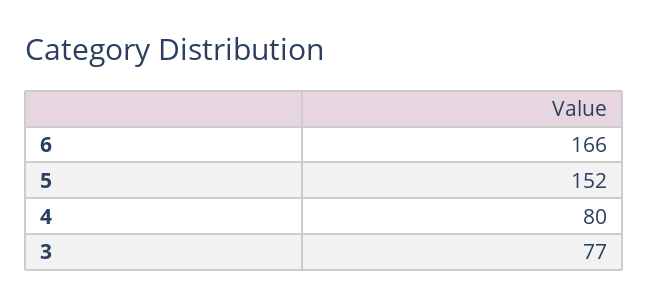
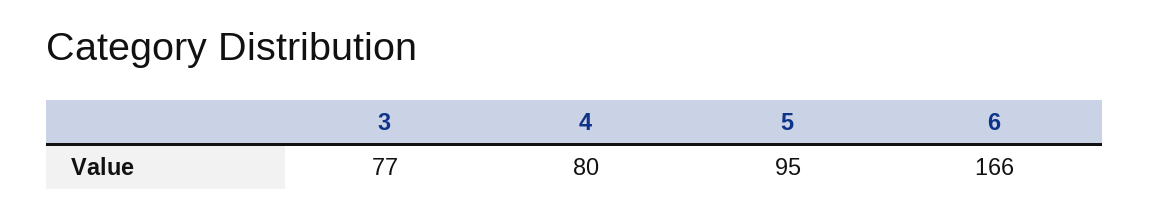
  {
    "6": 166,
-   "5": 152,
+   "5": 95,
    "4": 80,
    "3": 77
  }

